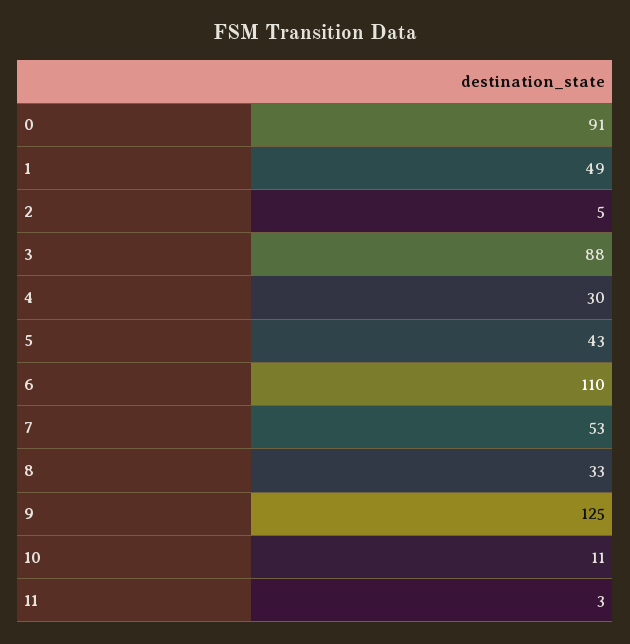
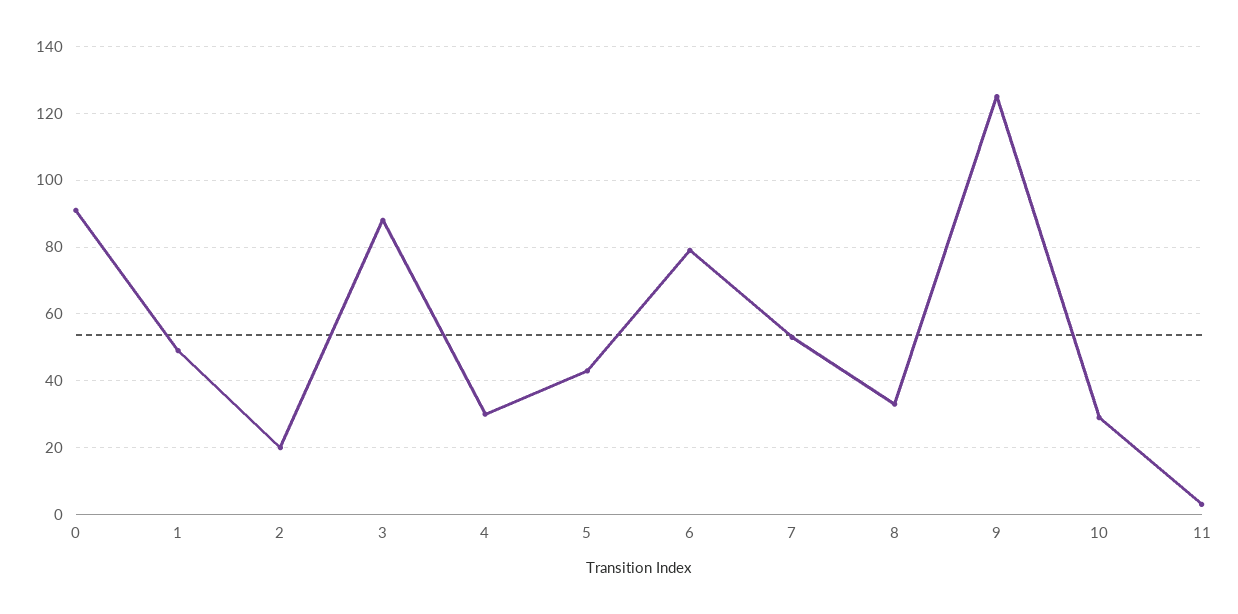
  {
    "0": 91,
    "1": 49,
-   "2": 5,
+   "2": 20,
    "3": 88,
    "4": 30,
    "5": 43,
-   "6": 110,
+   "6": 80,
    "7": 53,
    "8": 33,
    "9": 125,
-   "10": 11,
+   "10": 30,
    "11": 3
  }

